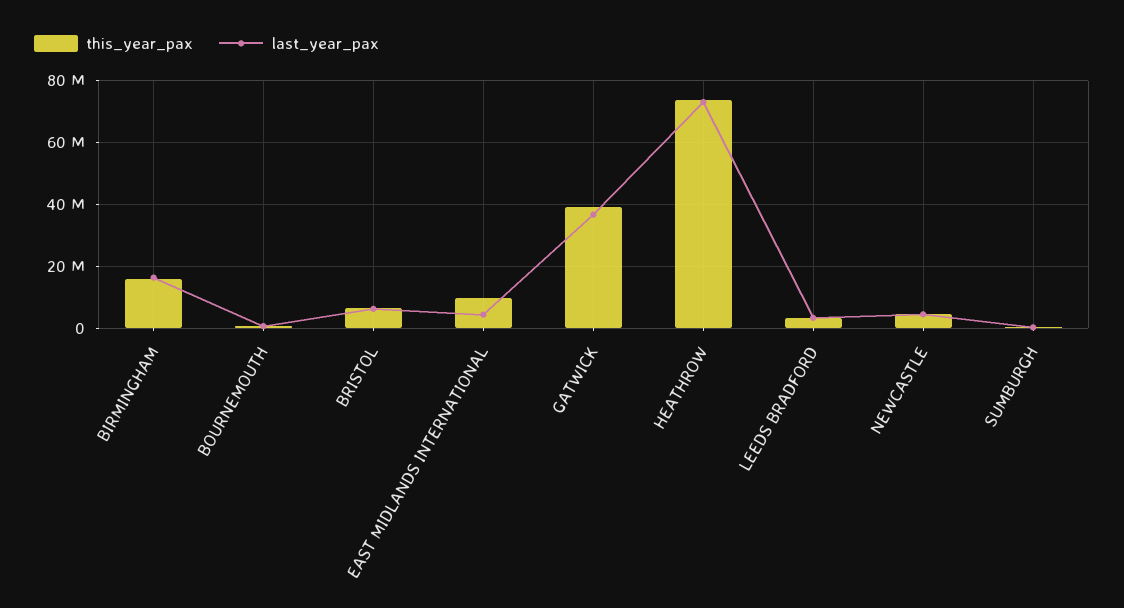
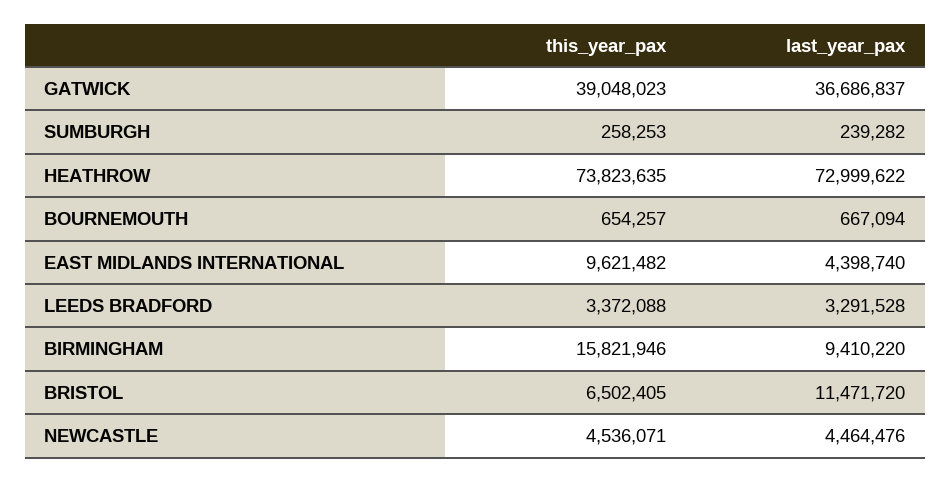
  {
    "this_year_pax": {
      "BIRMINGHAM": 15821946,
      "BOURNEMOUTH": 654257,
      "BRISTOL": 6502405,
      "EAST MIDLANDS INTERNATIONAL": 9621482,
      "GATWICK": 39048023,
      "HEATHROW": 73823635,
      "LEEDS BRADFORD": 3372088,
      "NEWCASTLE": 4536071,
      "SUMBURGH": 258253
    },
    "last_year_pax": {
-     "BIRMINGHAM": 16000000,
+     "BIRMINGHAM": 9410220,
      "BOURNEMOUTH": 667094,
-     "BRISTOL": 6000000,
+     "BRISTOL": 11471720,
      "EAST MIDLANDS INTERNATIONAL": 4398740,
      "GATWICK": 36686837,
      "HEATHROW": 72999622,
      "LEEDS BRADFORD": 3291528,
      "NEWCASTLE": 4464476,
      "SUMBURGH": 239282
    }
  }

